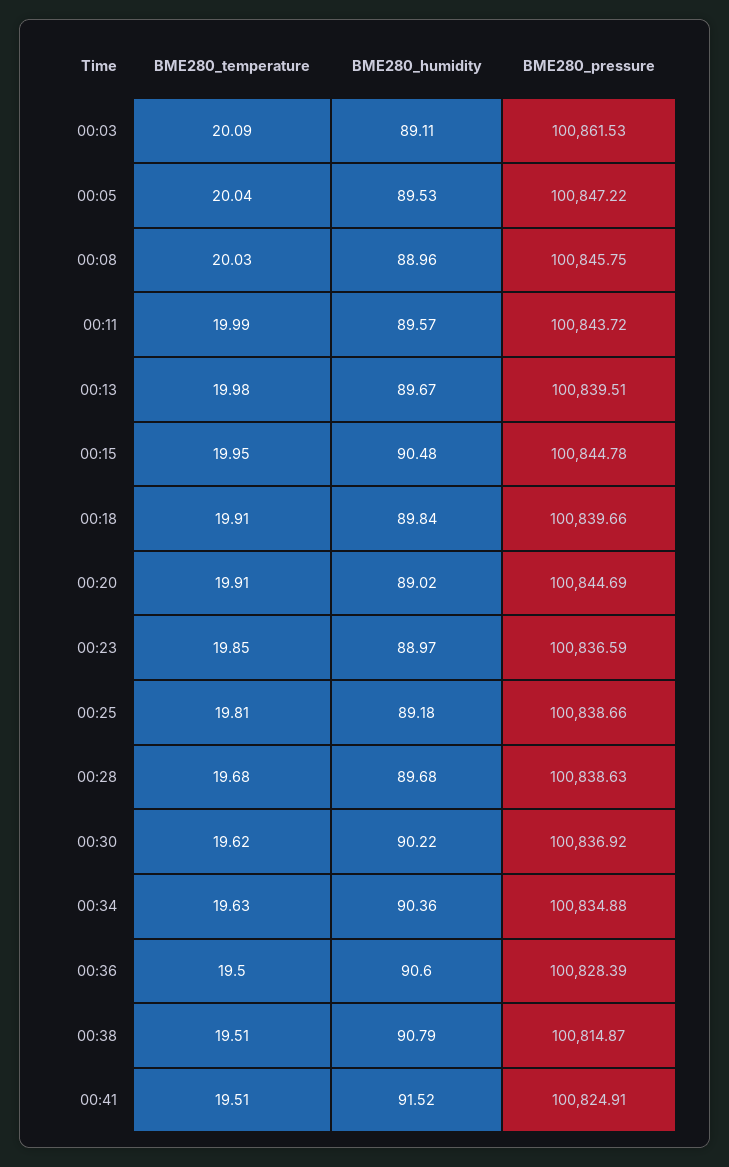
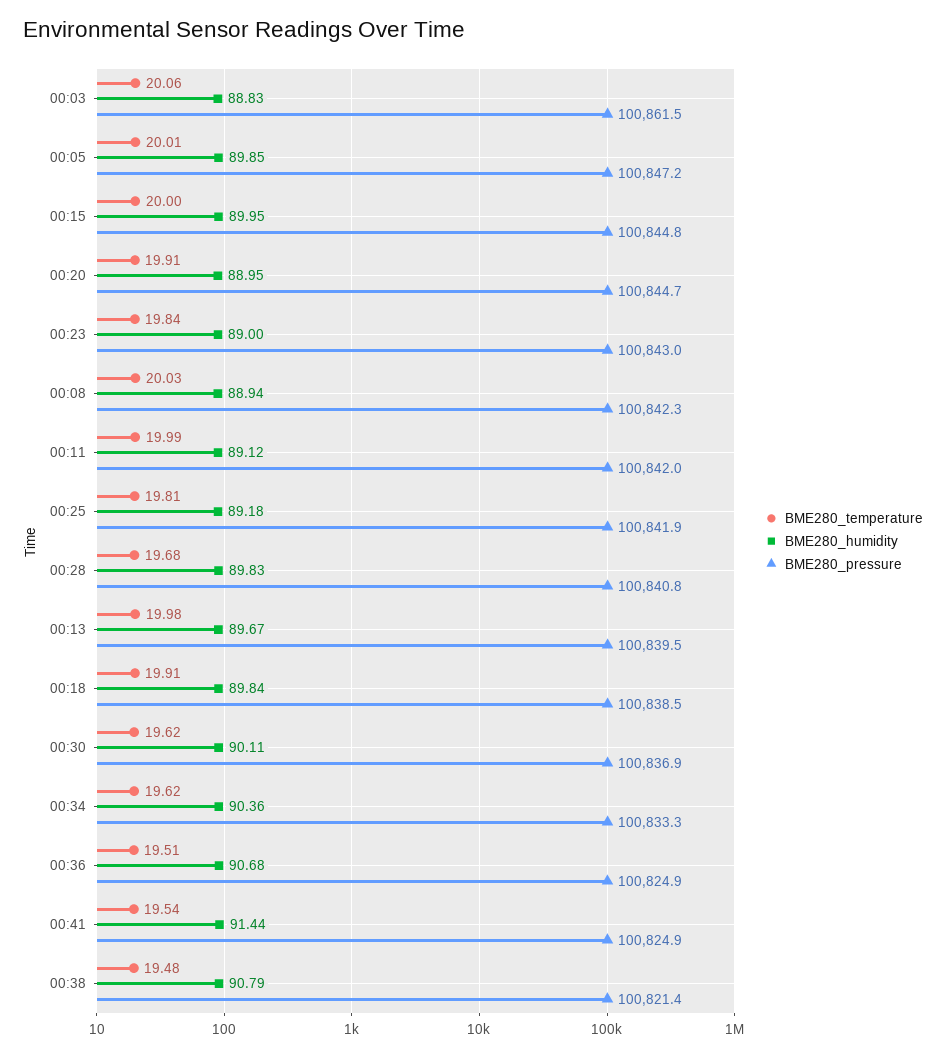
  {
    "BME280_temperature": {
-     "00:03": 20.09,
+     "00:03": 20.06,
-     "00:05": 20.04,
+     "00:05": 20.01,
      "00:08": 20.03,
      "00:11": 19.99,
      "00:13": 19.98,
-     "00:15": 19.95,
+     "00:15": 20,
      "00:18": 19.91,
      "00:20": 19.91,
-     "00:23": 19.85,
+     "00:23": 19.84,
      "00:25": 19.81,
      "00:28": 19.68,
      "00:30": 19.62,
-     "00:34": 19.63,
+     "00:34": 19.62,
-     "00:36": 19.5,
+     "00:36": 19.51,
-     "00:38": 19.51,
+     "00:38": 19.48,
-     "00:41": 19.51
+     "00:41": 19.54
    },
    "BME280_humidity": {
-     "00:03": 89.11,
+     "00:03": 88.83,
-     "00:05": 89.53,
+     "00:05": 89.85,
-     "00:08": 88.96,
+     "00:08": 88.94,
-     "00:11": 89.57,
+     "00:11": 89.12,
      "00:13": 89.67,
-     "00:15": 90.48,
+     "00:15": 89.95,
      "00:18": 89.84,
-     "00:20": 89.02,
+     "00:20": 88.95,
-     "00:23": 88.97,
+     "00:23": 89,
      "00:25": 89.18,
-     "00:28": 89.68,
+     "00:28": 89.83,
-     "00:30": 90.22,
+     "00:30": 90.11,
      "00:34": 90.36,
-     "00:36": 90.6,
+     "00:36": 90.68,
      "00:38": 90.79,
-     "00:41": 91.52
+     "00:41": 91.44
    },
    "BME280_pressure": {
      "00:03": 100861.53,
      "00:05": 100847.22,
-     "00:08": 100845.75,
+     "00:08": 100842.3,
-     "00:11": 100843.72,
+     "00:11": 100842,
      "00:13": 100839.51,
      "00:15": 100844.78,
-     "00:18": 100839.66,
+     "00:18": 100838.5,
      "00:20": 100844.69,
-     "00:23": 100836.59,
+     "00:23": 100843,
-     "00:25": 100838.66,
+     "00:25": 100841.9,
-     "00:28": 100838.63,
+     "00:28": 100840.8,
      "00:30": 100836.92,
-     "00:34": 100834.88,
+     "00:34": 100833.3,
-     "00:36": 100828.39,
+     "00:36": 100824.9,
-     "00:38": 100814.87,
+     "00:38": 100821.4,
      "00:41": 100824.91
    }
  }

